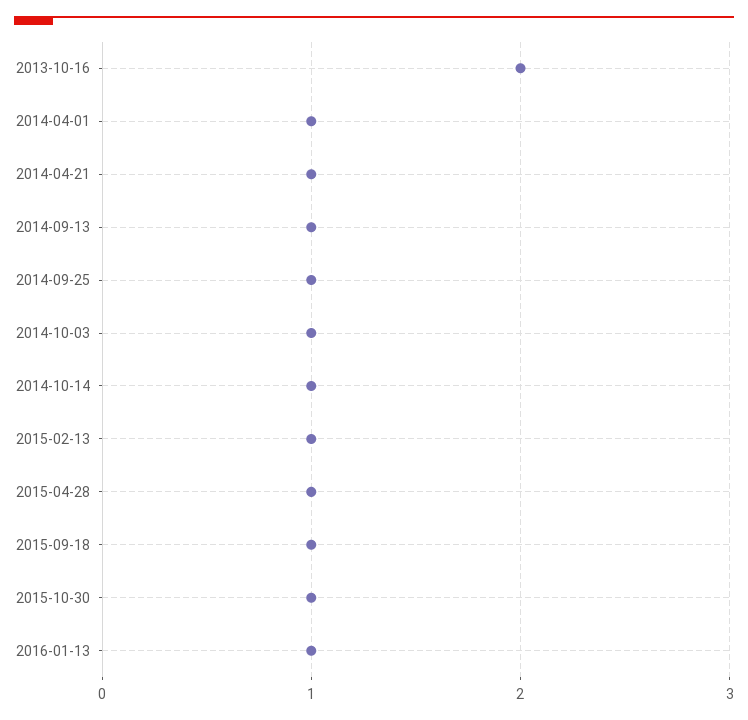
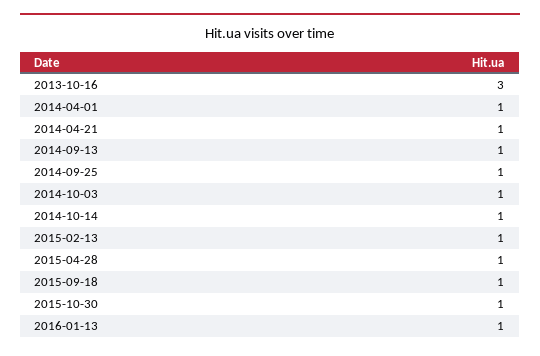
  {
-   "2013-10-16": 2,
+   "2013-10-16": 3,
    "2014-04-01": 1,
    "2014-04-21": 1,
    "2014-09-13": 1,
    "2014-09-25": 1,
    "2014-10-03": 1,
    "2014-10-14": 1,
    "2015-02-13": 1,
    "2015-04-28": 1,
    "2015-09-18": 1,
    "2015-10-30": 1,
    "2016-01-13": 1
  }

